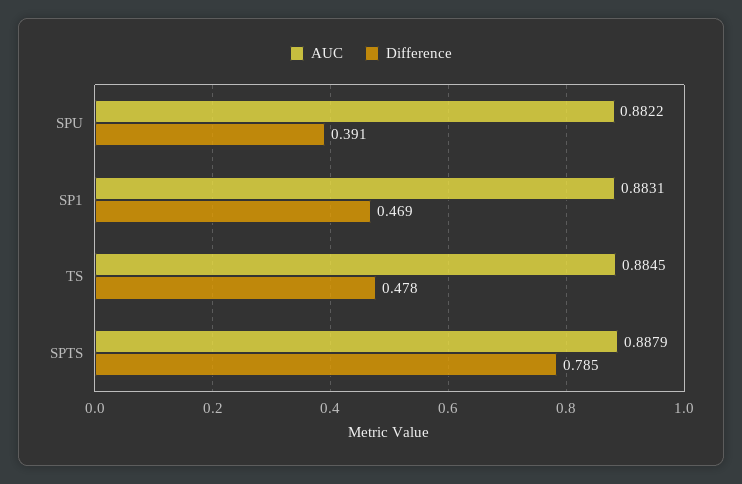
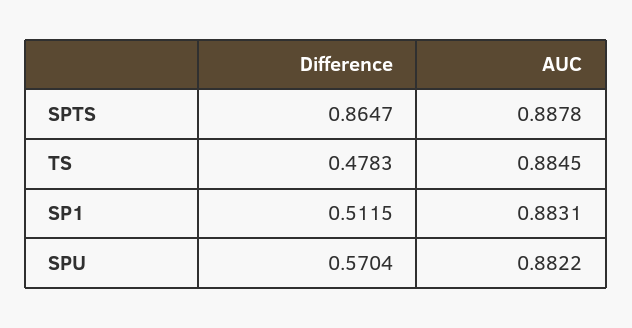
  {
    "AUC": {
      "SPU": 0.8822,
      "SP1": 0.8831,
      "TS": 0.8845,
-     "SPTS": 0.8879
+     "SPTS": 0.8878
    },
    "Difference": {
-     "SPU": 0.391,
+     "SPU": 0.5704,
-     "SP1": 0.469,
+     "SP1": 0.5115,
      "TS": 0.4783,
-     "SPTS": 0.785
+     "SPTS": 0.8647
    }
  }

